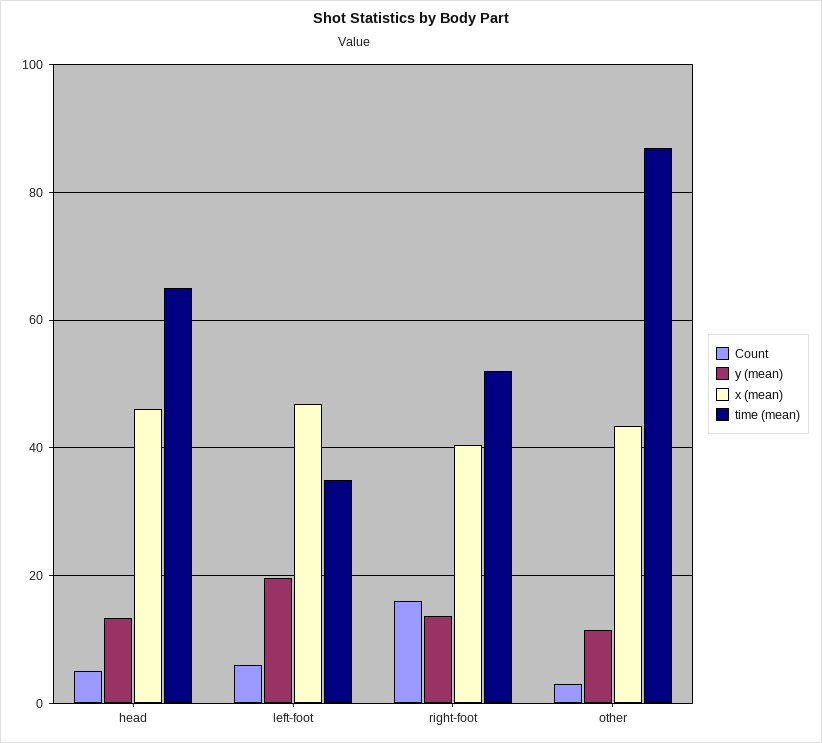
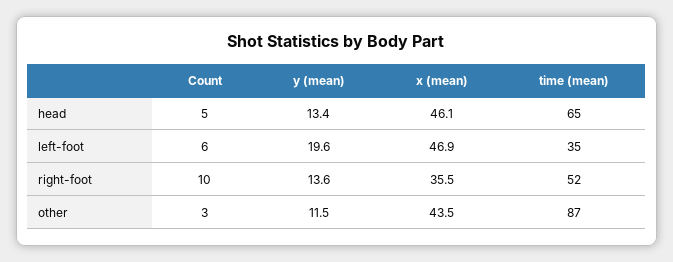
  {
    "Count": {
      "head": 5,
      "left-foot": 6,
-     "right-foot": 16,
+     "right-foot": 10,
      "other": 3
    },
    "y (mean)": {
      "head": 13.4,
      "left-foot": 19.6,
      "right-foot": 13.6,
      "other": 11.5
    },
    "x (mean)": {
      "head": 46.1,
      "left-foot": 46.9,
-     "right-foot": 40,
+     "right-foot": 35.5,
      "other": 43.5
    },
    "time (mean)": {
      "head": 65,
      "left-foot": 35,
      "right-foot": 52,
      "other": 87
    }
  }

